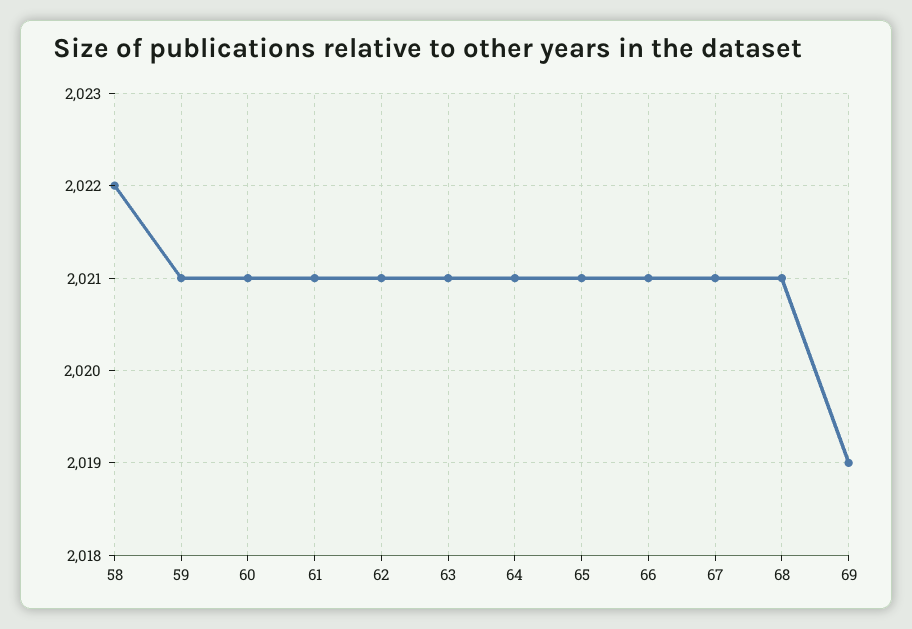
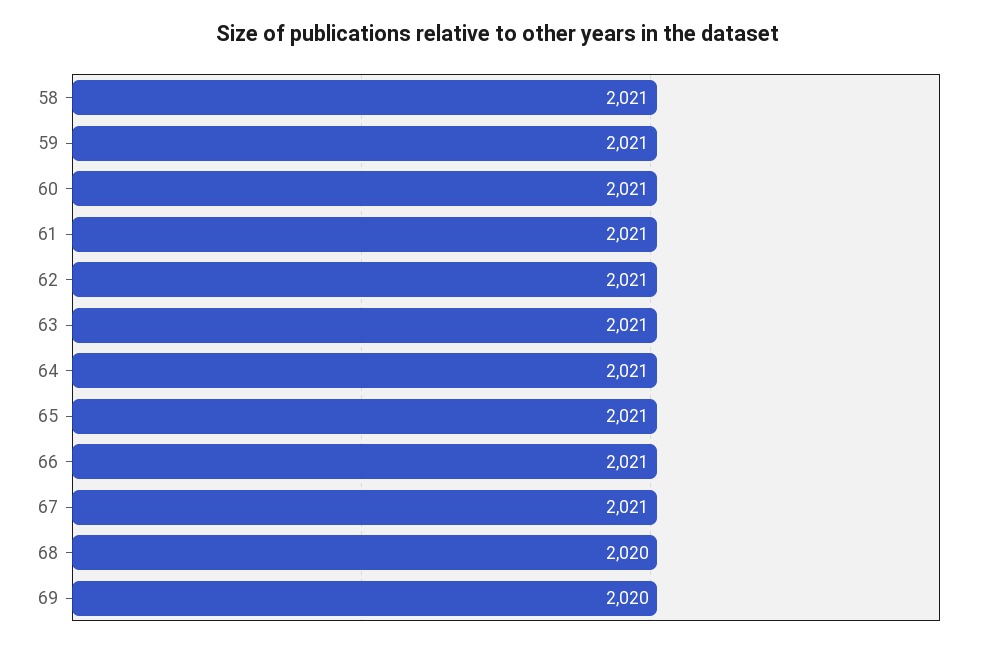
  {
-   "58": 2022,
+   "58": 2021,
    "59": 2021,
    "60": 2021,
    "61": 2021,
    "62": 2021,
    "63": 2021,
    "64": 2021,
    "65": 2021,
    "66": 2021,
    "67": 2021,
-   "68": 2021,
+   "68": 2020,
-   "69": 2019
+   "69": 2020
  }

